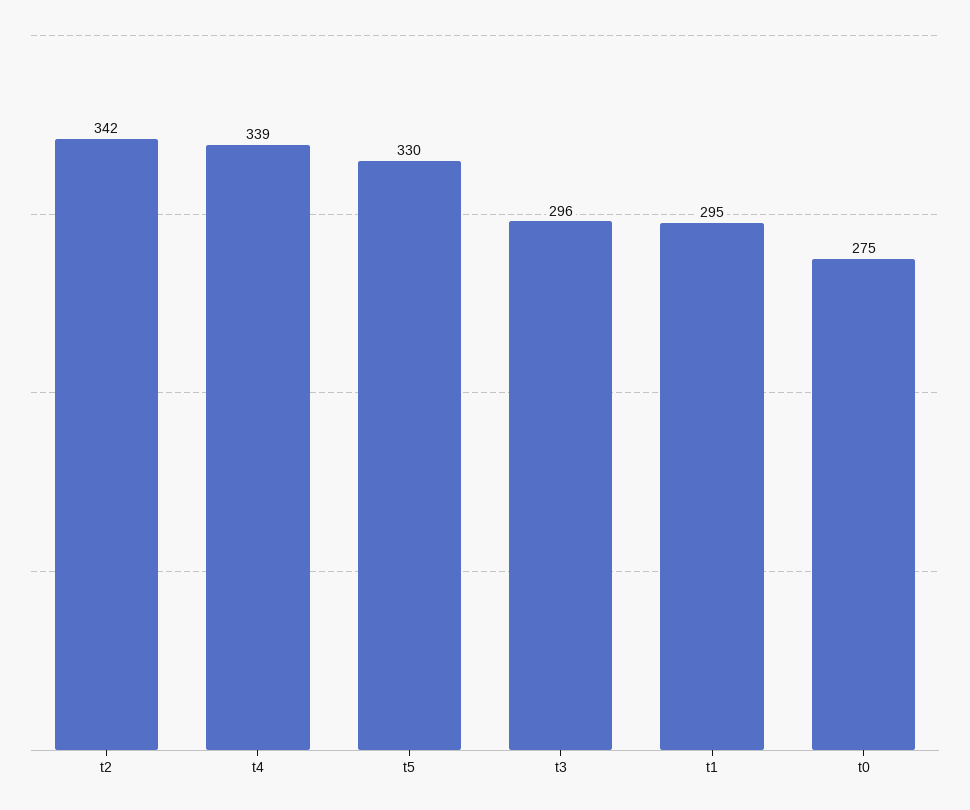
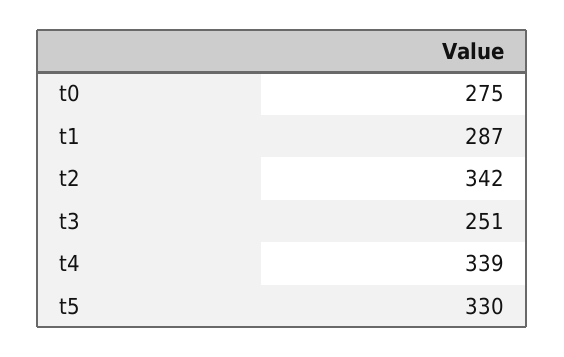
  {
    "t2": 342,
    "t4": 339,
    "t5": 330,
-   "t3": 296,
+   "t3": 251,
-   "t1": 295,
+   "t1": 287,
    "t0": 275
  }

